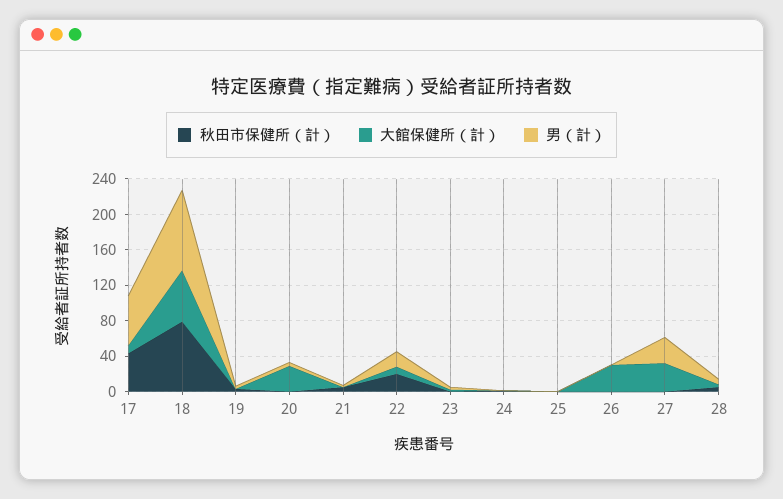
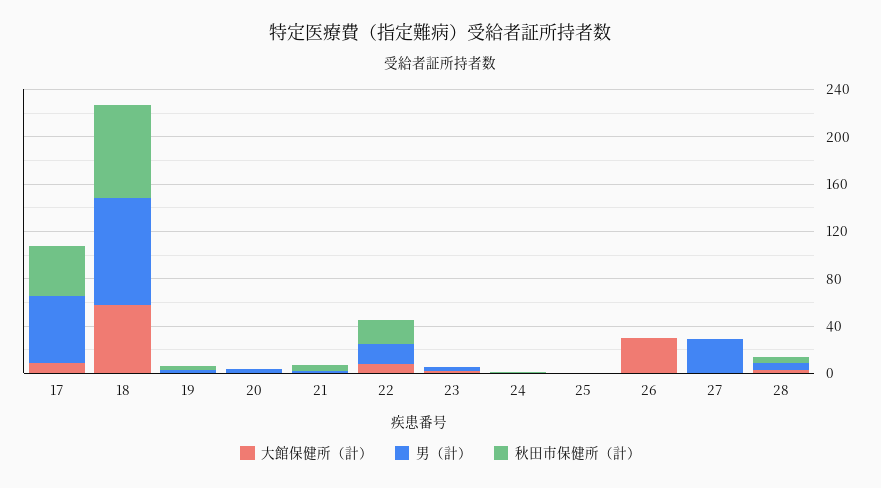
  {
    "秋田市保健所（計）": {
      "17": 40,
      "18": 80,
      "19": 0,
      "20": 0,
      "21": 10,
      "22": 20,
      "23": 0,
      "24": 0,
      "25": 0,
      "26": 0,
      "27": 0,
      "28": 10
    },
    "大館保健所（計）": {
      "17": 10,
      "18": 60,
      "19": 0,
-     "20": 30,
+     "20": 0,
      "21": 0,
      "22": 10,
      "23": 0,
      "24": 0,
      "25": 0,
      "26": 30,
-     "27": 30,
+     "27": 0,
      "28": 0
    },
    "男（計）": {
      "17": 60,
      "18": 90,
      "19": 0,
      "20": 0,
      "21": 0,
      "22": 20,
      "23": 0,
      "24": 0,
      "25": 0,
      "26": 0,
      "27": 30,
      "28": 10
    }
  }

